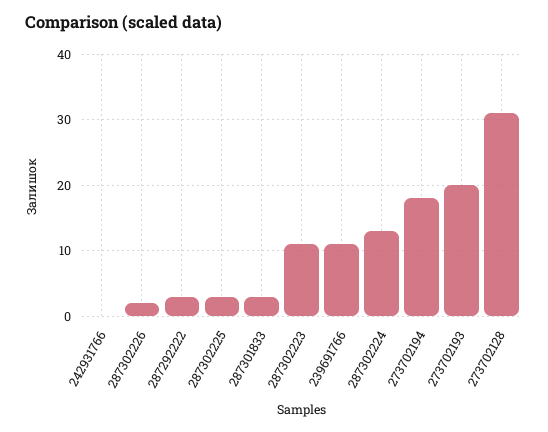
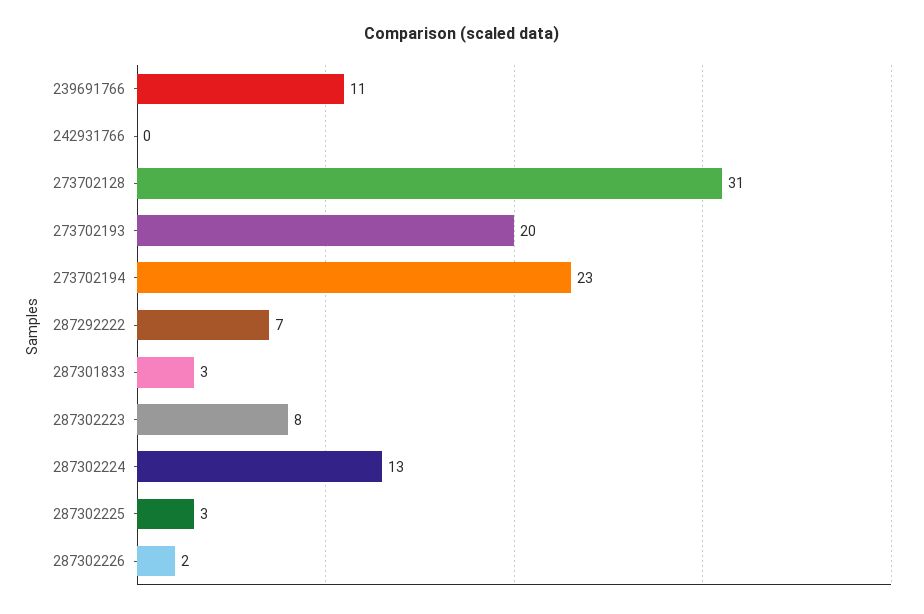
  {
    "242931766": 0,
    "287302226": 2,
-   "287292222": 3,
+   "287292222": 7,
    "287302225": 3,
    "287301833": 3,
-   "287302223": 11,
+   "287302223": 8,
    "239691766": 11,
    "287302224": 13,
-   "273702194": 18,
+   "273702194": 23,
    "273702193": 20,
    "273702128": 31
  }

